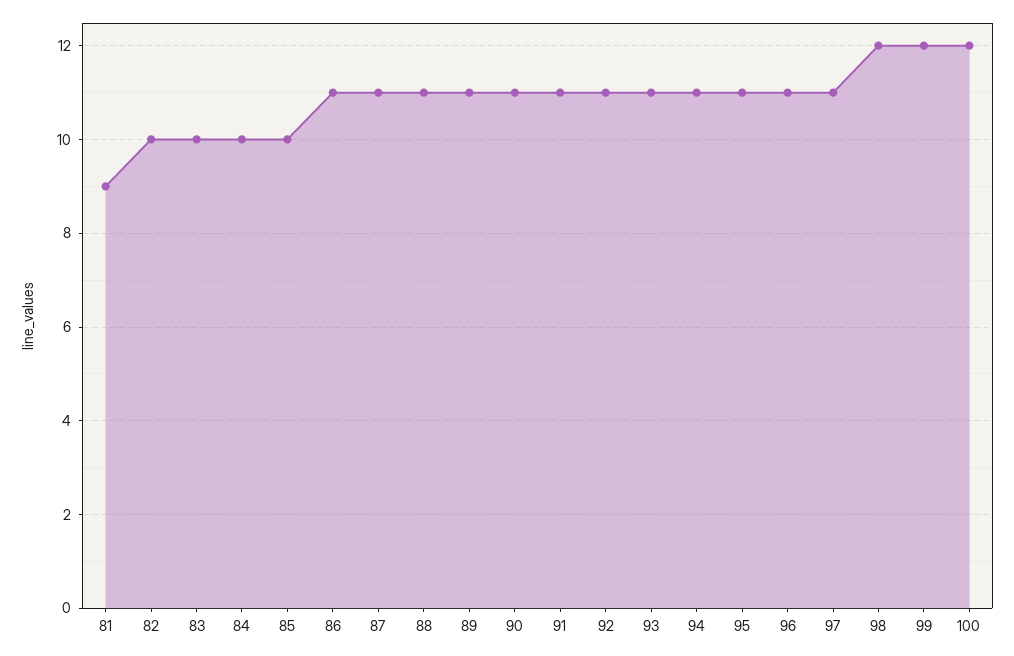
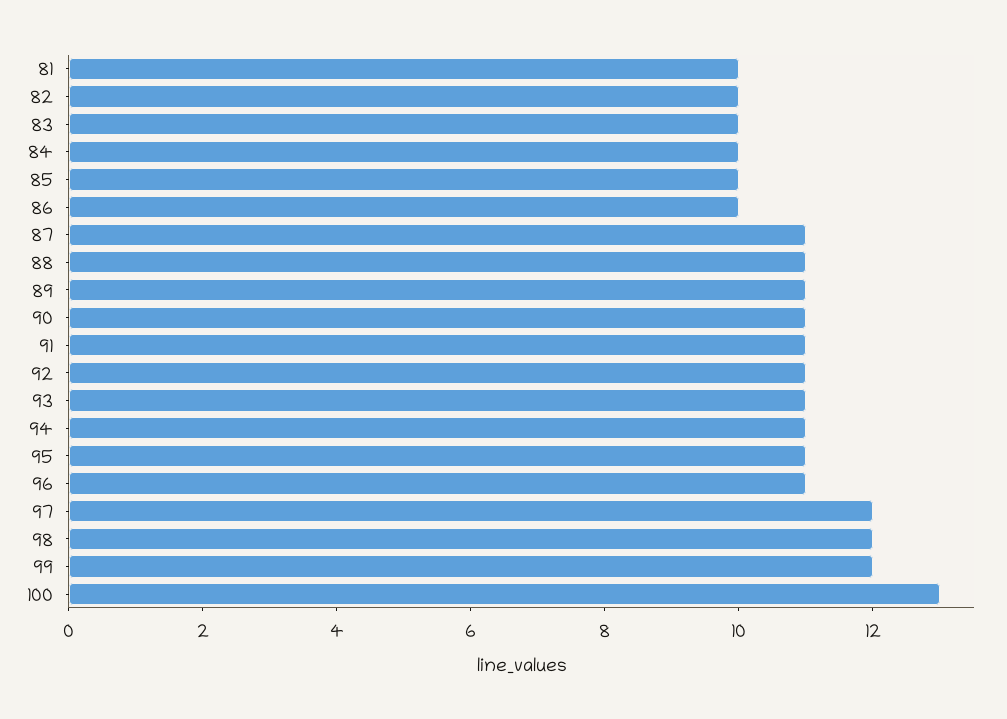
  {
-   "81": 9,
+   "81": 10,
    "82": 10,
    "83": 10,
    "84": 10,
    "85": 10,
-   "86": 11,
+   "86": 10,
    "87": 11,
    "88": 11,
    "89": 11,
    "90": 11,
    "91": 11,
    "92": 11,
    "93": 11,
    "94": 11,
    "95": 11,
    "96": 11,
-   "97": 11,
+   "97": 12,
    "98": 12,
    "99": 12,
-   "100": 12
+   "100": 13
  }

